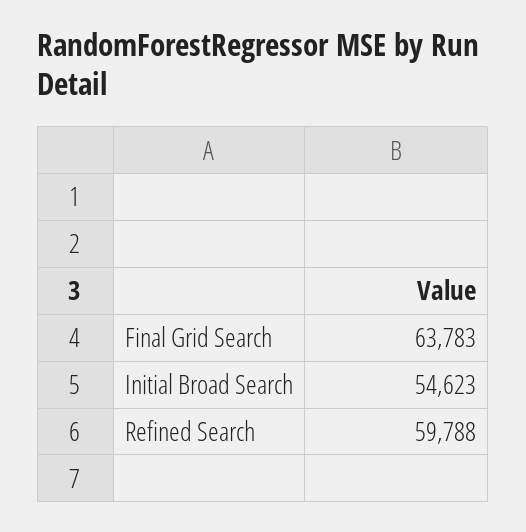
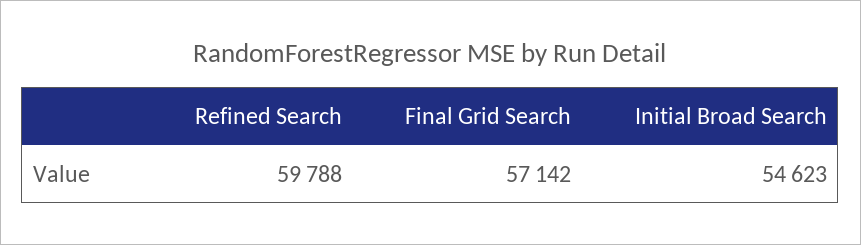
  {
-   "Final Grid Search": 63783,
+   "Final Grid Search": 57142,
    "Initial Broad Search": 54623,
    "Refined Search": 59788
  }

